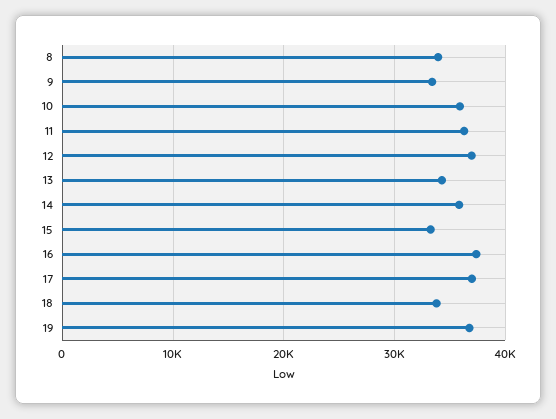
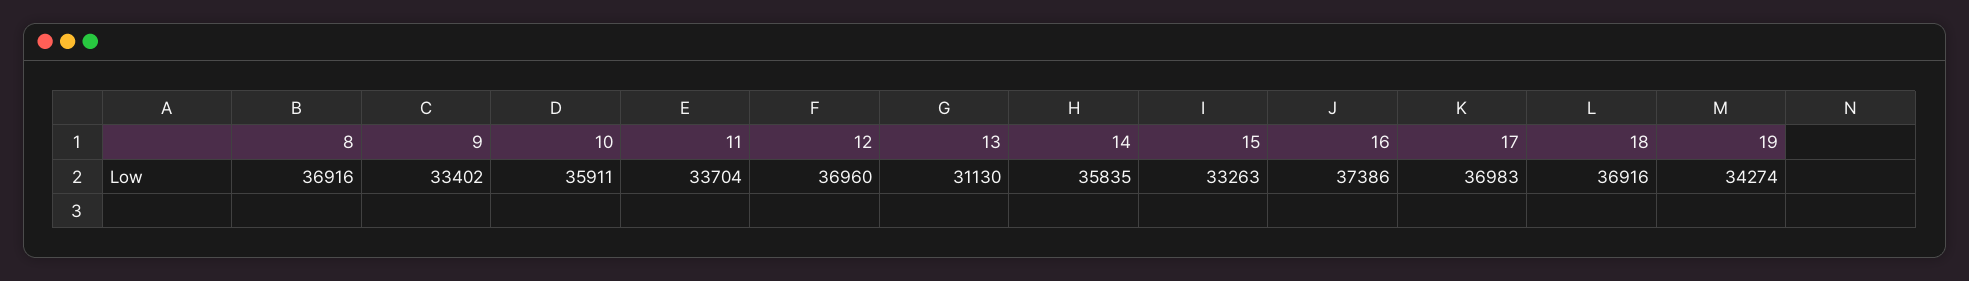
  {
-   "8": 34000,
+   "8": 36916,
    "9": 33402,
    "10": 35911,
-   "11": 36000,
+   "11": 33704,
    "12": 36960,
-   "13": 34000,
+   "13": 31130,
    "14": 35835,
    "15": 33263,
    "16": 37386,
    "17": 36983,
-   "18": 34000,
+   "18": 36916,
-   "19": 37000
+   "19": 34274
  }

